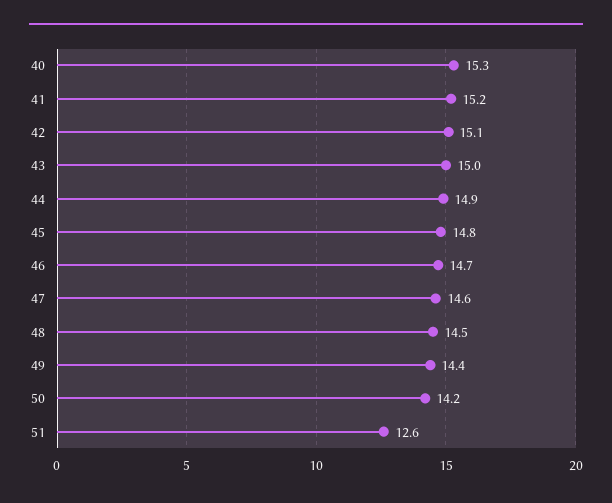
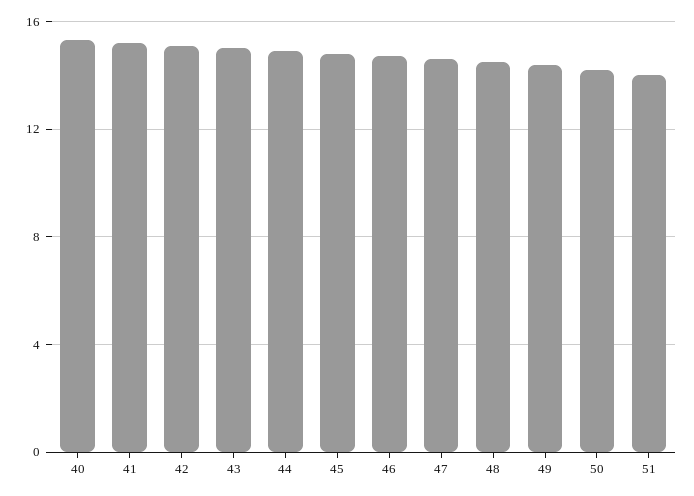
  {
    "40": 15.3,
    "41": 15.2,
    "42": 15.1,
    "43": 15,
    "44": 14.9,
    "45": 14.8,
    "46": 14.7,
    "47": 14.6,
    "48": 14.5,
    "49": 14.4,
    "50": 14.2,
-   "51": 12.6
+   "51": 14
  }

